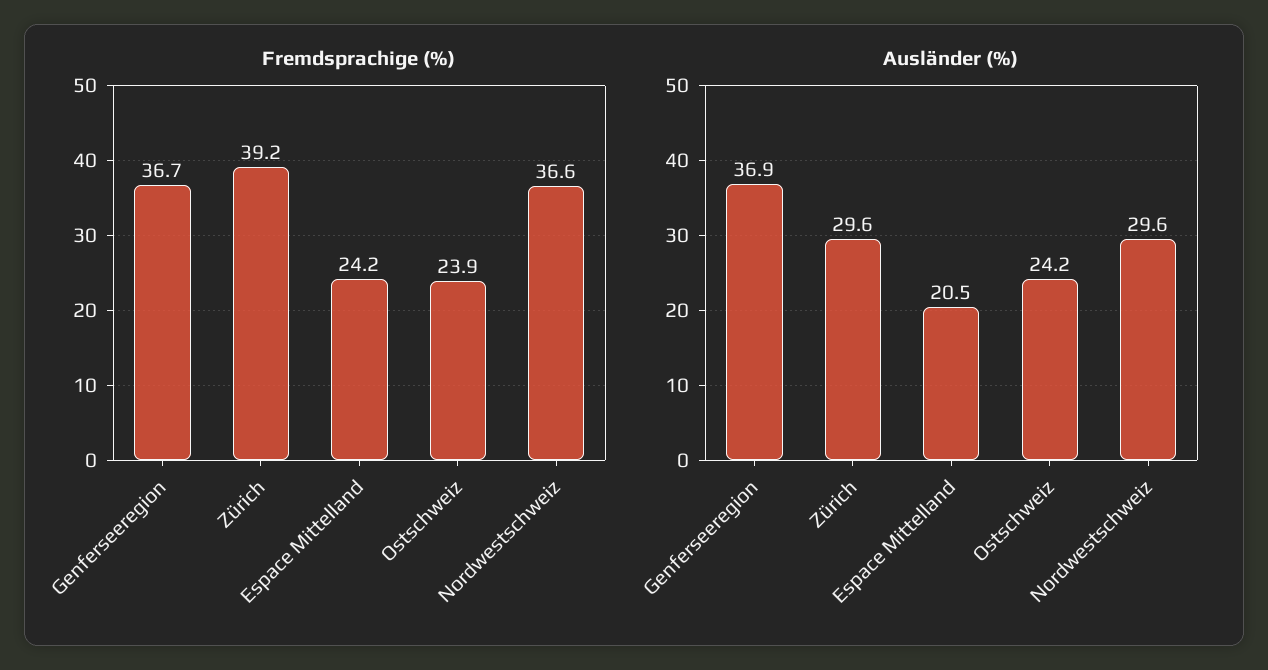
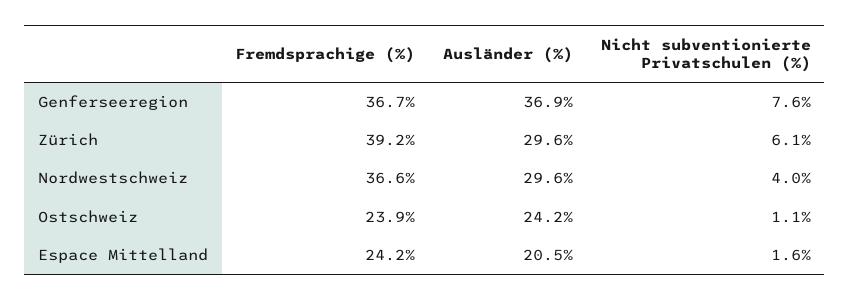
  {
    "Fremdsprachige (%)": {
      "Genferseeregion": 36.7,
      "Zürich": 39.2,
      "Espace Mittelland": 24.2,
      "Ostschweiz": 23.9,
      "Nordwestschweiz": 36.6
    },
    "Ausländer (%)": {
      "Genferseeregion": 36.9,
      "Zürich": 29.6,
      "Espace Mittelland": 20.5,
      "Ostschweiz": 24.2,
      "Nordwestschweiz": 29.6
-   }
+   },
+   "Nicht subventionierte Privatschulen (%)": {
+     "Genferseeregion": 7.6,
+     "Zürich": 6.1,
+     "Nordwestschweiz": 4,
+     "Ostschweiz": 1.1,
+     "Espace Mittelland": 1.6
+   }
  }

